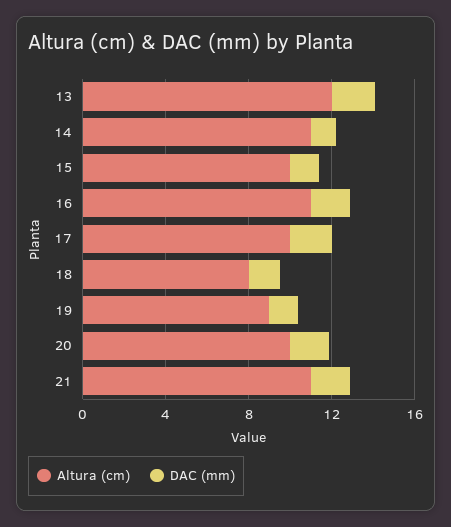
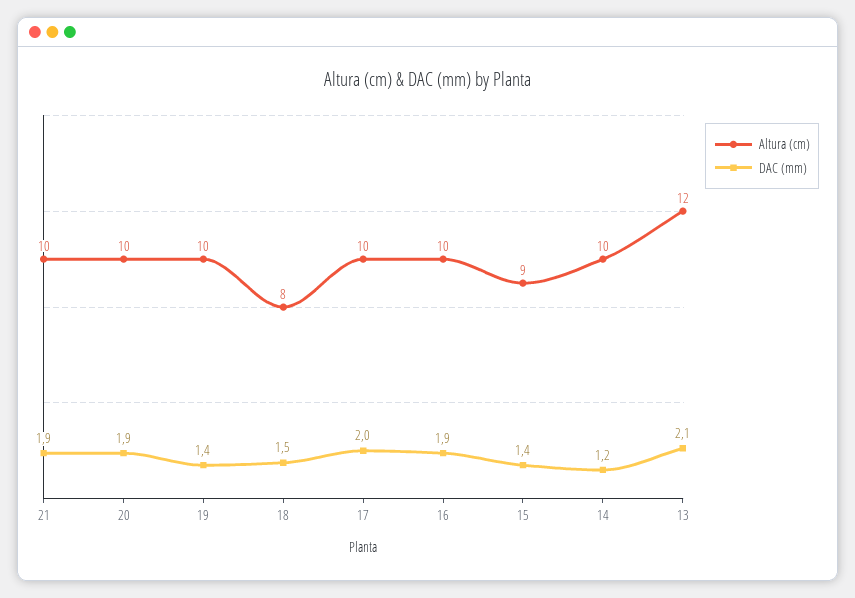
  {
    "Altura (cm)": {
      "13": 12,
-     "14": 11,
+     "14": 10,
-     "15": 10,
+     "15": 9,
-     "16": 11,
+     "16": 10,
      "17": 10,
      "18": 8,
-     "19": 9,
+     "19": 10,
      "20": 10,
-     "21": 11
+     "21": 10
    },
    "DAC (mm)": {
      "13": 2.1,
      "14": 1.2,
      "15": 1.4,
      "16": 1.9,
      "17": 2,
      "18": 1.5,
      "19": 1.4,
      "20": 1.9,
      "21": 1.9
    }
  }

